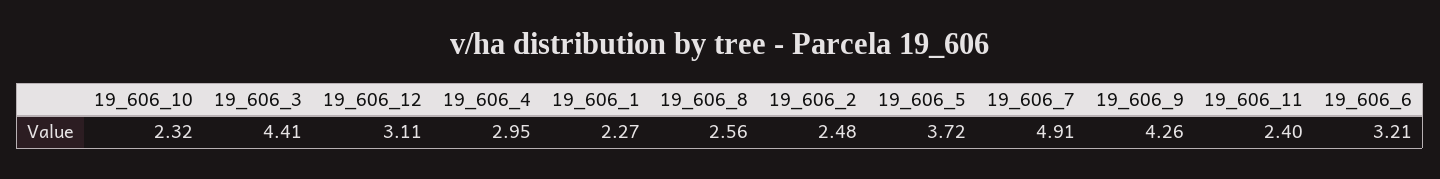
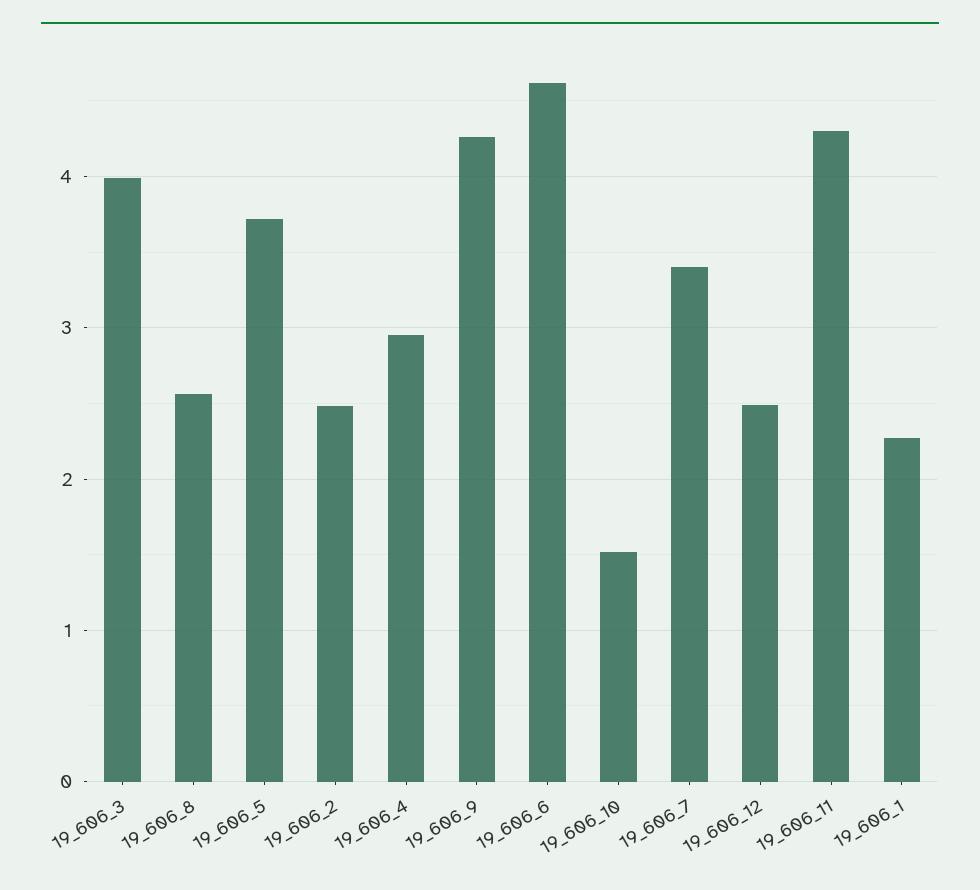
  {
-   "19_606_10": 2.32,
+   "19_606_10": 1.5,
-   "19_606_3": 4.41,
+   "19_606_3": 4,
-   "19_606_12": 3.11,
+   "19_606_12": 2.5,
    "19_606_4": 2.95,
    "19_606_1": 2.27,
    "19_606_8": 2.56,
    "19_606_2": 2.48,
    "19_606_5": 3.72,
-   "19_606_7": 4.91,
+   "19_606_7": 3.4,
    "19_606_9": 4.26,
-   "19_606_11": 2.4,
+   "19_606_11": 4.3,
-   "19_606_6": 3.21
+   "19_606_6": 4.6
  }

